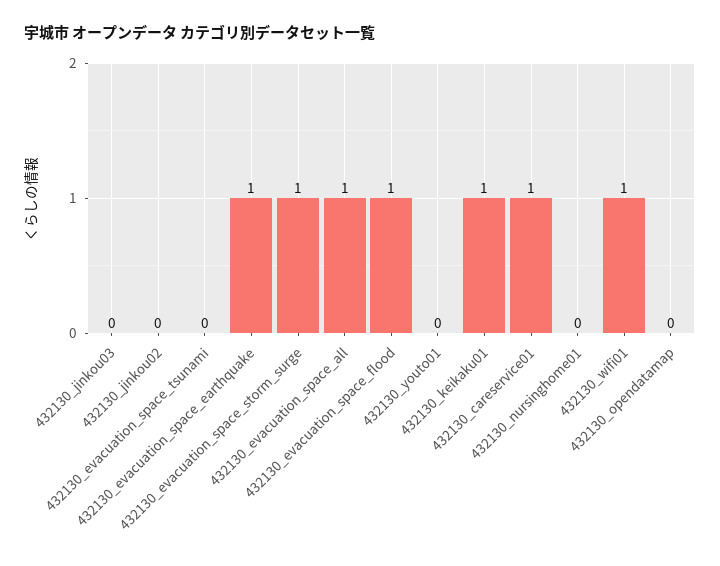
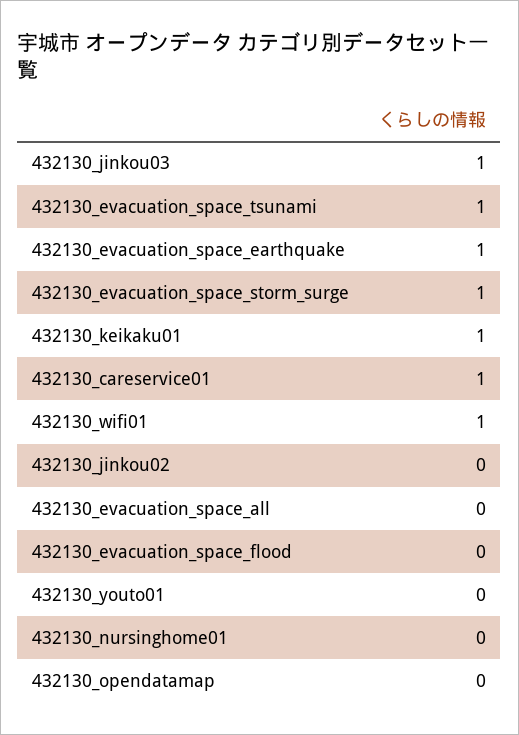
  {
-   "432130_jinkou03": 0,
+   "432130_jinkou03": 1,
    "432130_jinkou02": 0,
-   "432130_evacuation_space_tsunami": 0,
+   "432130_evacuation_space_tsunami": 1,
    "432130_evacuation_space_earthquake": 1,
    "432130_evacuation_space_storm_surge": 1,
-   "432130_evacuation_space_all": 1,
+   "432130_evacuation_space_all": 0,
-   "432130_evacuation_space_flood": 1,
+   "432130_evacuation_space_flood": 0,
    "432130_youto01": 0,
    "432130_keikaku01": 1,
    "432130_careservice01": 1,
    "432130_nursinghome01": 0,
    "432130_wifi01": 1,
    "432130_opendatamap": 0
  }

